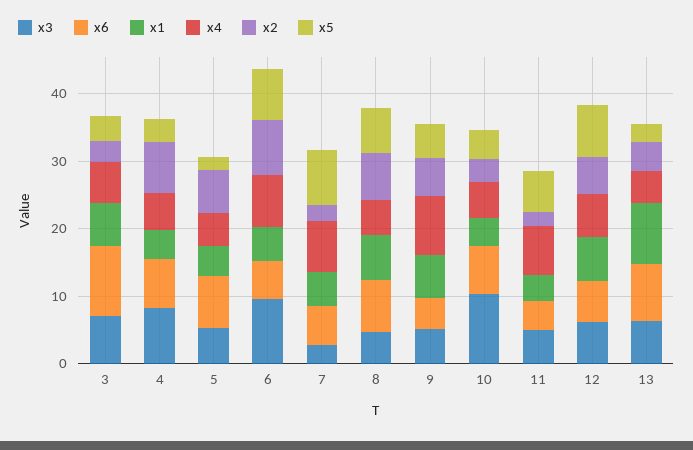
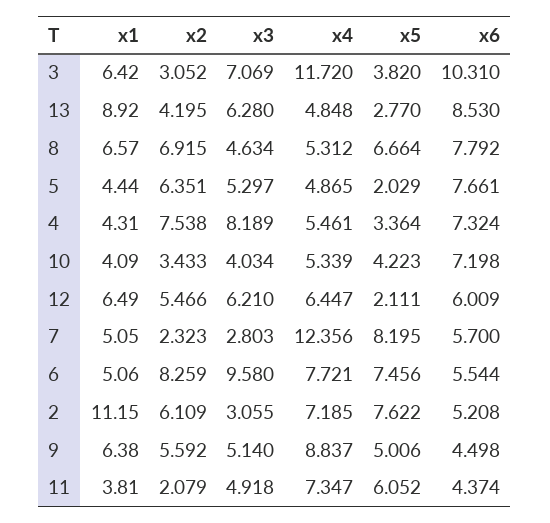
  {
    "x3": {
      "3": 7.069,
      "4": 8.189,
      "5": 5.297,
      "6": 9.58,
      "7": 2.803,
      "8": 4.634,
      "9": 5.14,
-     "10": 10,
+     "10": 4.034,
      "11": 4.918,
      "12": 6.21,
-     "13": 6.28
+     "13": 6.28,
+     "2": 3.055
    },
    "x6": {
      "3": 10.31,
      "4": 7.324,
      "5": 7.661,
      "6": 5.544,
      "7": 5.7,
      "8": 7.792,
      "9": 4.498,
      "10": 7.198,
      "11": 4.374,
      "12": 6.009,
-     "13": 8.53
+     "13": 8.53,
+     "2": 5.208
    },
    "x1": {
      "3": 6.42,
      "4": 4.31,
      "5": 4.44,
      "6": 5.06,
      "7": 5.05,
      "8": 6.57,
      "9": 6.38,
      "10": 4.09,
      "11": 3.81,
      "12": 6.49,
-     "13": 8.92
+     "13": 8.92,
+     "2": 11.15
    },
    "x4": {
-     "3": 6,
+     "3": 11.72,
      "4": 5.461,
      "5": 4.865,
      "6": 7.721,
-     "7": 8,
+     "7": 12.356,
      "8": 5.312,
      "9": 8.837,
      "10": 5.339,
      "11": 7.347,
      "12": 6.447,
-     "13": 4.848
+     "13": 4.848,
+     "2": 7.185
    },
    "x2": {
      "3": 3.052,
      "4": 7.538,
      "5": 6.351,
      "6": 8.259,
      "7": 2.323,
      "8": 6.915,
      "9": 5.592,
      "10": 3.433,
      "11": 2.079,
      "12": 5.466,
-     "13": 4.195
+     "13": 4.195,
+     "2": 6.109
    },
    "x5": {
      "3": 3.82,
      "4": 3.364,
      "5": 2.029,
      "6": 7.456,
      "7": 8.195,
      "8": 6.664,
      "9": 5.006,
      "10": 4.223,
      "11": 6.052,
-     "12": 8,
+     "12": 2.111,
-     "13": 2.77
+     "13": 2.77,
+     "2": 7.622
    }
  }

